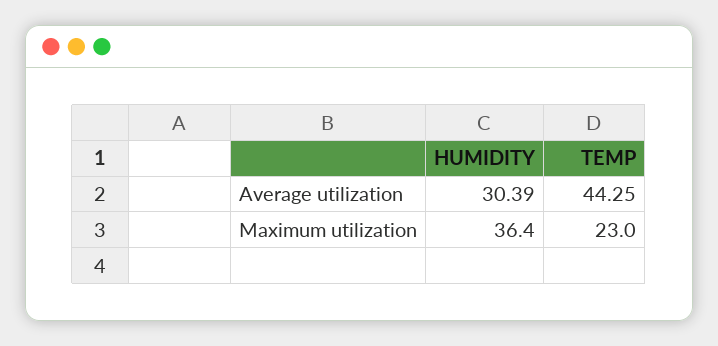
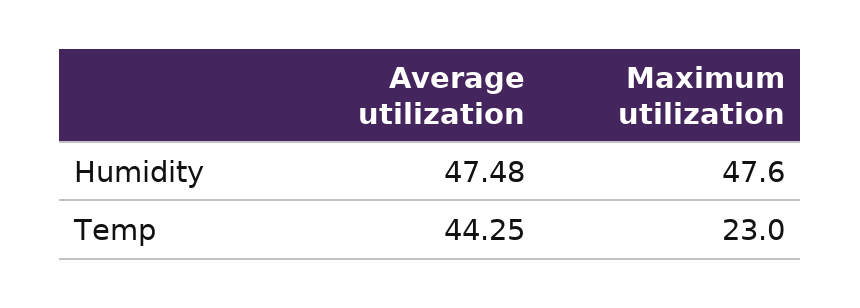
  {
    "HUMIDITY": {
-     "Average utilization": 30.39,
+     "Average utilization": 47.48,
-     "Maximum utilization": 36.4
+     "Maximum utilization": 47.6
    },
    "TEMP": {
      "Average utilization": 44.25,
      "Maximum utilization": 23
    }
  }

